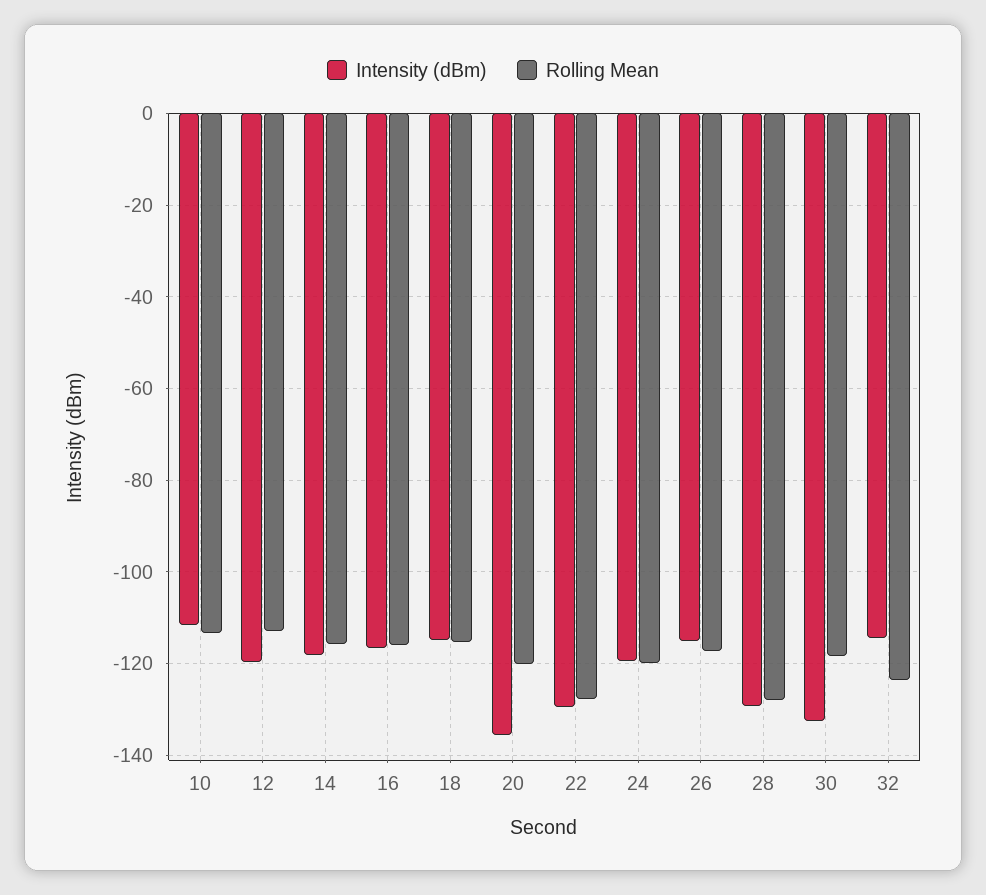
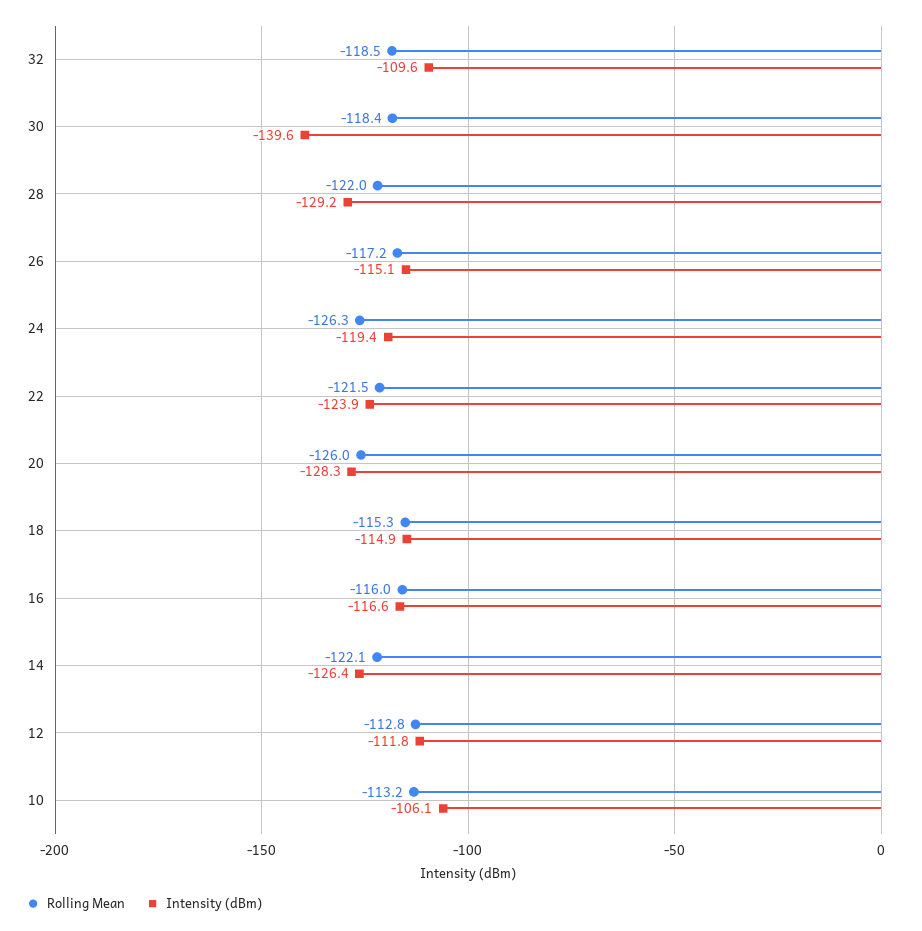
  {
    "Intensity (dBm)": {
-     "10": -112,
+     "10": -106.1,
-     "12": -120,
+     "12": -111.8,
-     "14": -118,
+     "14": -126.4,
      "16": -116.6,
      "18": -114.9,
-     "20": -136,
+     "20": -128.3,
-     "22": -130,
+     "22": -123.9,
      "24": -119.4,
      "26": -115.1,
      "28": -129.2,
-     "30": -132,
+     "30": -139.6,
-     "32": -114
+     "32": -109.6
    },
    "Rolling Mean": {
      "10": -113.2,
      "12": -112.8,
-     "14": -116,
+     "14": -122.1,
      "16": -116,
      "18": -115.3,
-     "20": -120,
+     "20": -126,
-     "22": -128,
+     "22": -121.5,
-     "24": -120,
+     "24": -126.3,
      "26": -117.2,
-     "28": -128,
+     "28": -122,
      "30": -118.4,
-     "32": -124
+     "32": -118.5
    }
  }

